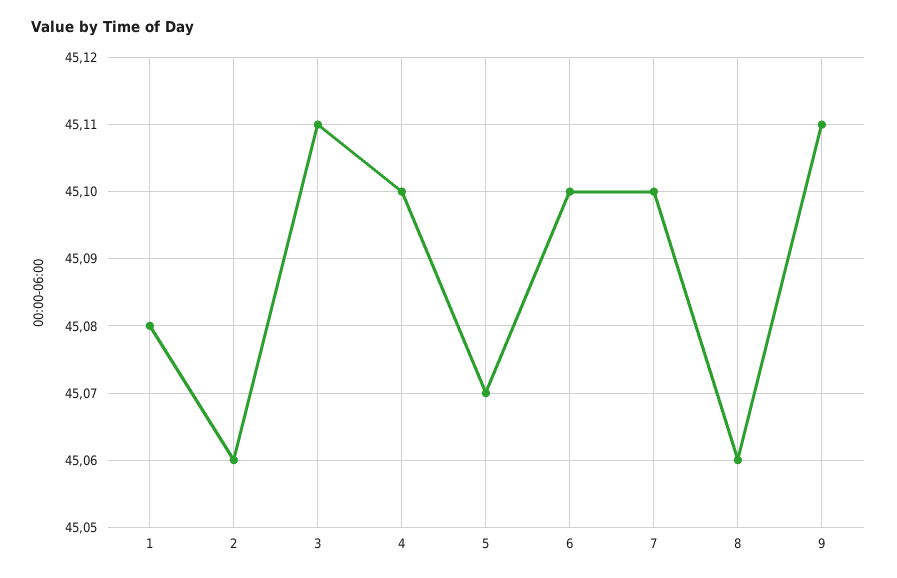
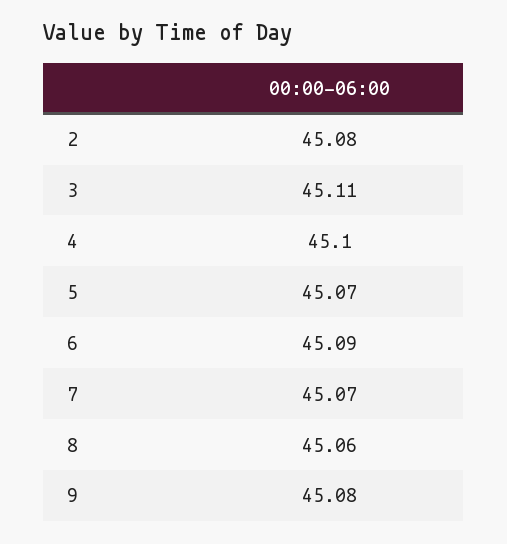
  {
-   "1": 45.08,
-   "2": 45.06,
+   "2": 45.08,
    "3": 45.11,
    "4": 45.1,
    "5": 45.07,
-   "6": 45.1,
+   "6": 45.09,
-   "7": 45.1,
+   "7": 45.07,
    "8": 45.06,
-   "9": 45.11
+   "9": 45.08
  }

